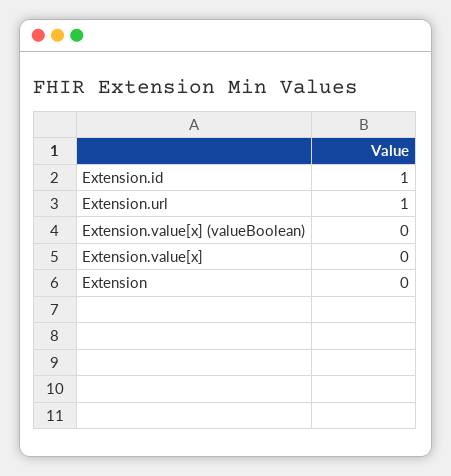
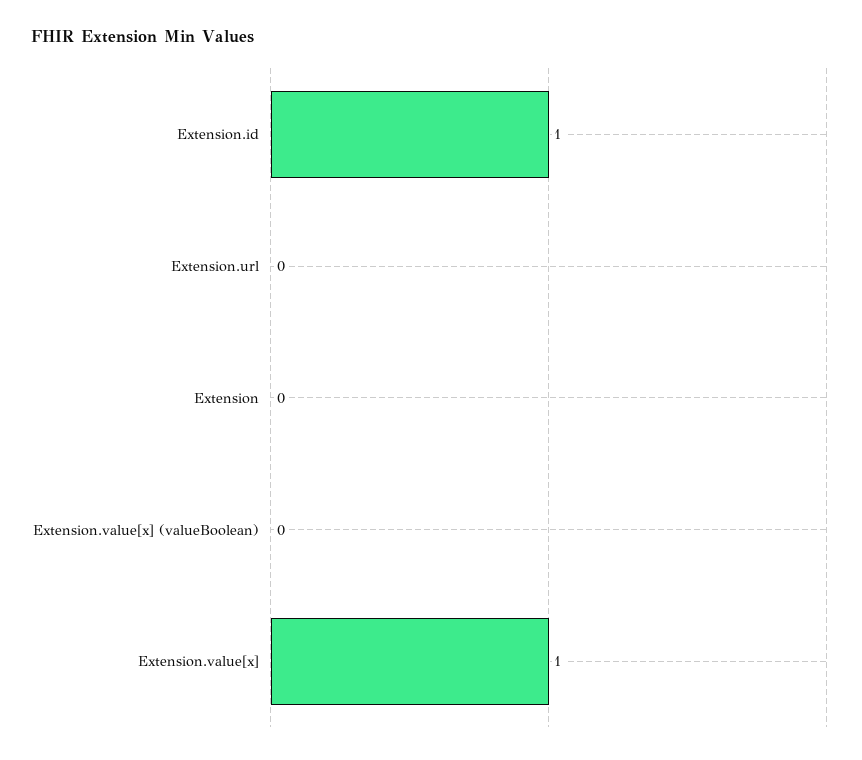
  {
    "Extension.id": 1,
-   "Extension.url": 1,
+   "Extension.url": 0,
    "Extension.value[x] (valueBoolean)": 0,
-   "Extension.value[x]": 0,
+   "Extension.value[x]": 1,
    "Extension": 0
  }

